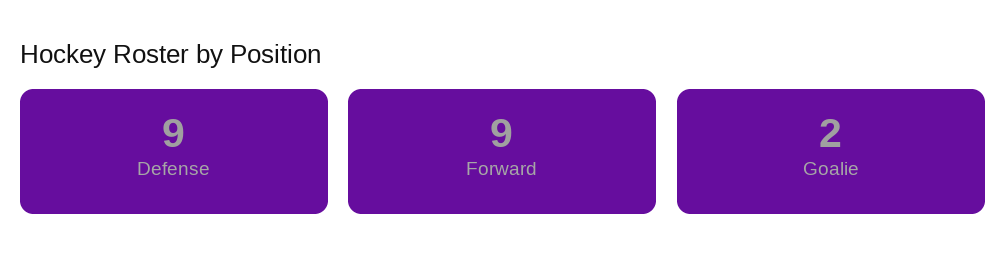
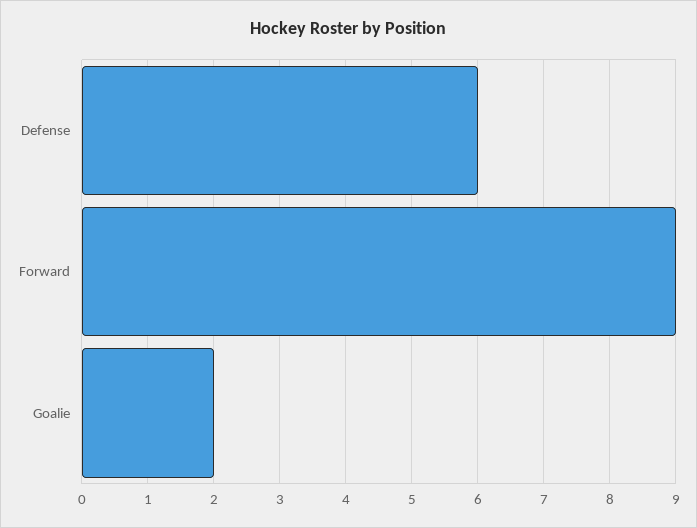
  {
-   "Defense": 9,
+   "Defense": 6,
    "Forward": 9,
    "Goalie": 2
  }

